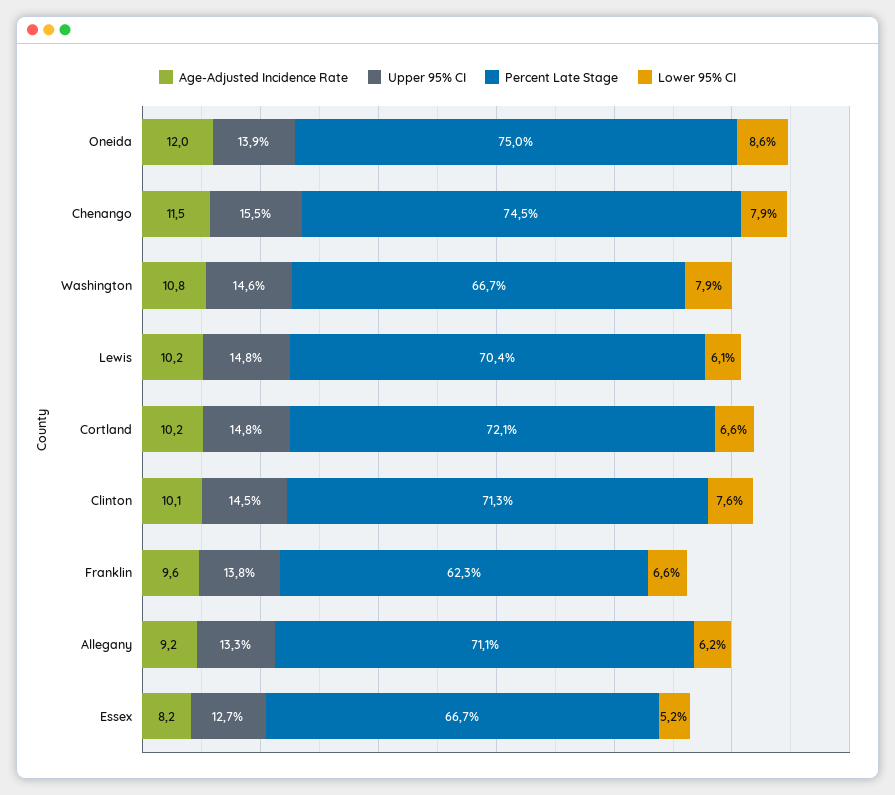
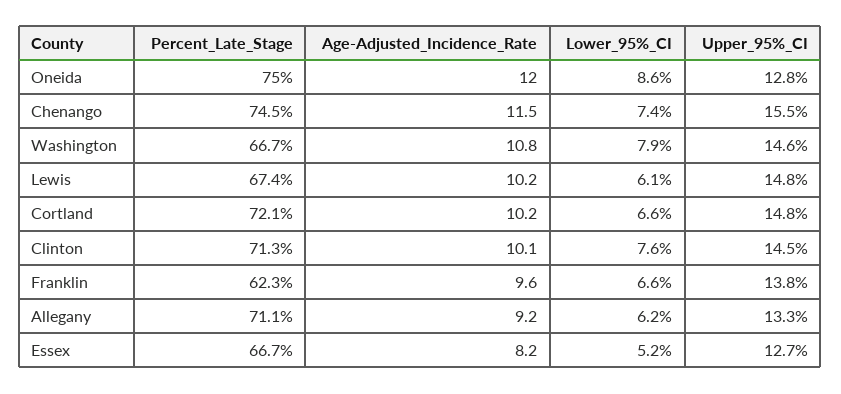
  {
    "Age-Adjusted Incidence Rate": {
      "Oneida": 12,
      "Chenango": 11.5,
      "Washington": 10.8,
      "Lewis": 10.2,
      "Cortland": 10.2,
      "Clinton": 10.1,
      "Franklin": 9.6,
      "Allegany": 9.2,
      "Essex": 8.2
    },
    "Upper 95% CI": {
-     "Oneida": 13.9,
+     "Oneida": 12.8,
      "Chenango": 15.5,
      "Washington": 14.6,
      "Lewis": 14.8,
      "Cortland": 14.8,
      "Clinton": 14.5,
      "Franklin": 13.8,
      "Allegany": 13.3,
      "Essex": 12.7
    },
    "Percent Late Stage": {
      "Oneida": 75,
      "Chenango": 74.5,
      "Washington": 66.7,
-     "Lewis": 70.4,
+     "Lewis": 67.4,
      "Cortland": 72.1,
      "Clinton": 71.3,
      "Franklin": 62.3,
      "Allegany": 71.1,
      "Essex": 66.7
    },
    "Lower 95% CI": {
      "Oneida": 8.6,
-     "Chenango": 7.9,
+     "Chenango": 7.4,
      "Washington": 7.9,
      "Lewis": 6.1,
      "Cortland": 6.6,
      "Clinton": 7.6,
      "Franklin": 6.6,
      "Allegany": 6.2,
      "Essex": 5.2
    }
  }

